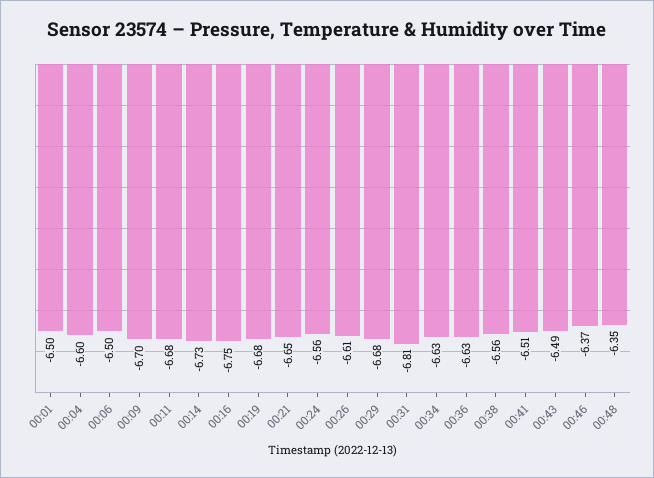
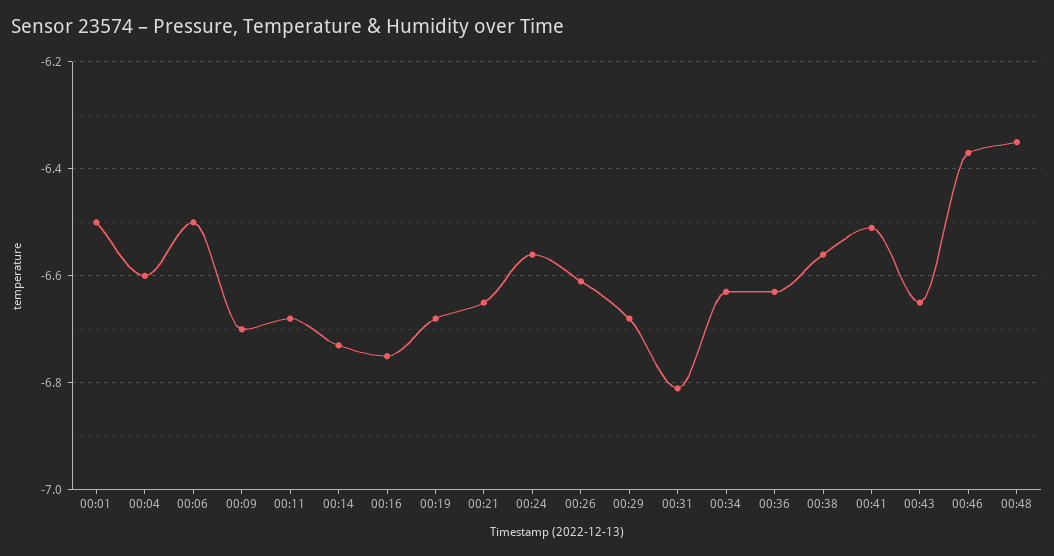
  {
    "00:01": -6.5,
    "00:04": -6.6,
    "00:06": -6.5,
    "00:09": -6.7,
    "00:11": -6.68,
    "00:14": -6.73,
    "00:16": -6.75,
    "00:19": -6.68,
    "00:21": -6.65,
    "00:24": -6.56,
    "00:26": -6.61,
    "00:29": -6.68,
    "00:31": -6.81,
    "00:34": -6.63,
    "00:36": -6.63,
    "00:38": -6.56,
    "00:41": -6.51,
-   "00:43": -6.49,
+   "00:43": -6.65,
    "00:46": -6.37,
    "00:48": -6.35
  }

